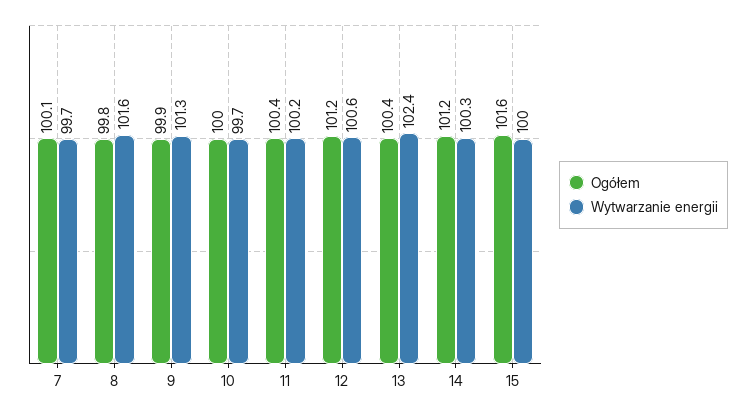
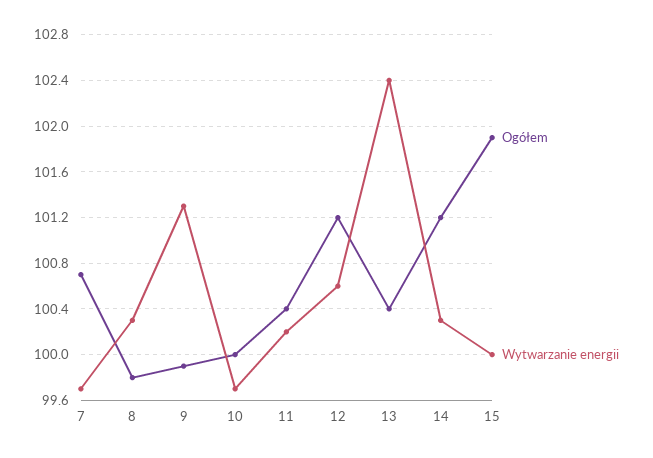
  {
    "Ogółem": {
-     "7": 100.1,
+     "7": 100.7,
      "8": 99.8,
      "9": 99.9,
      "10": 100,
      "11": 100.4,
      "12": 101.2,
      "13": 100.4,
      "14": 101.2,
-     "15": 101.6
+     "15": 101.9
    },
    "Wytwarzanie energii": {
      "7": 99.7,
-     "8": 101.6,
+     "8": 100.3,
      "9": 101.3,
      "10": 99.7,
      "11": 100.2,
      "12": 100.6,
      "13": 102.4,
      "14": 100.3,
      "15": 100
    }
  }

